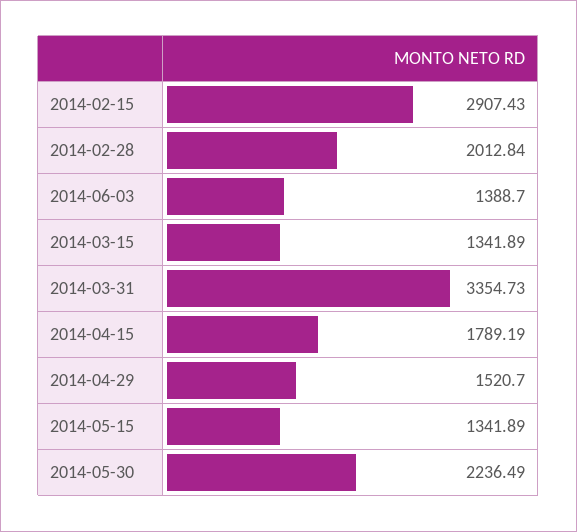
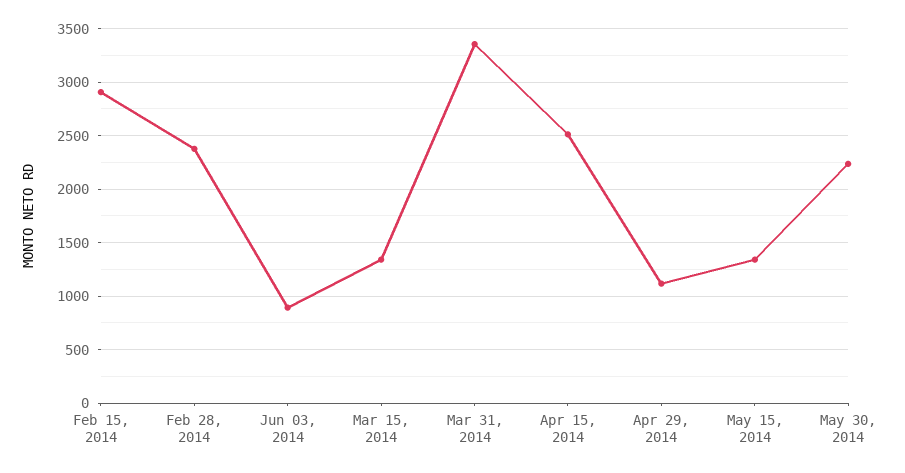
  {
    "2014-02-15": 2907.43,
-   "2014-02-28": 2012.84,
+   "2014-02-28": 2400,
-   "2014-06-03": 1388.7,
+   "2014-06-03": 900,
    "2014-03-15": 1341.89,
    "2014-03-31": 3354.73,
-   "2014-04-15": 1789.19,
+   "2014-04-15": 2500,
-   "2014-04-29": 1520.7,
+   "2014-04-29": 1100,
    "2014-05-15": 1341.89,
    "2014-05-30": 2236.49
  }

